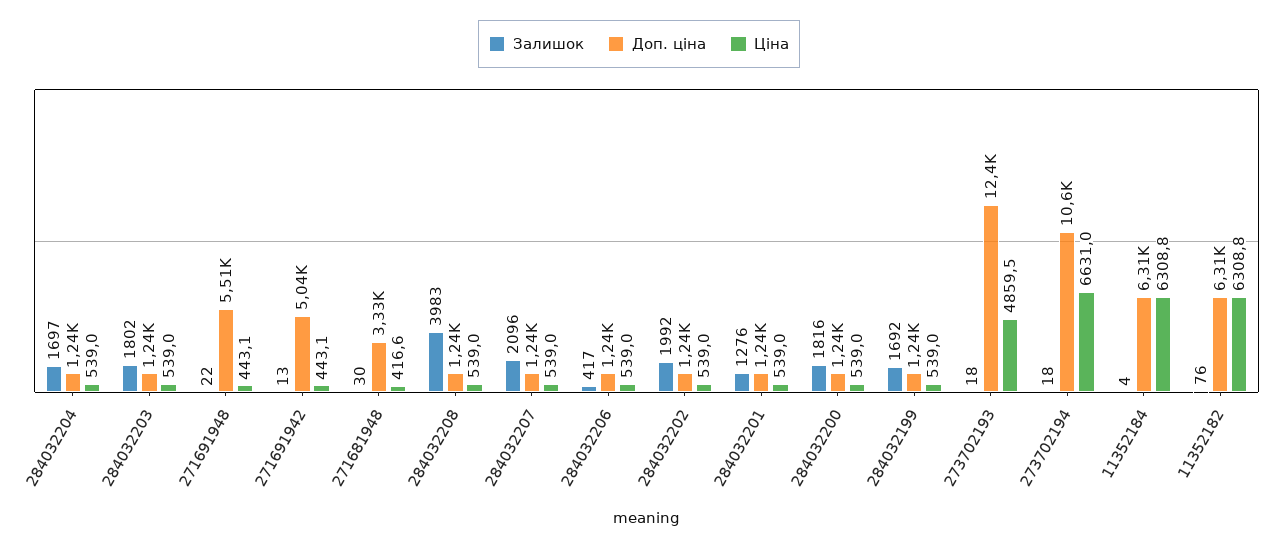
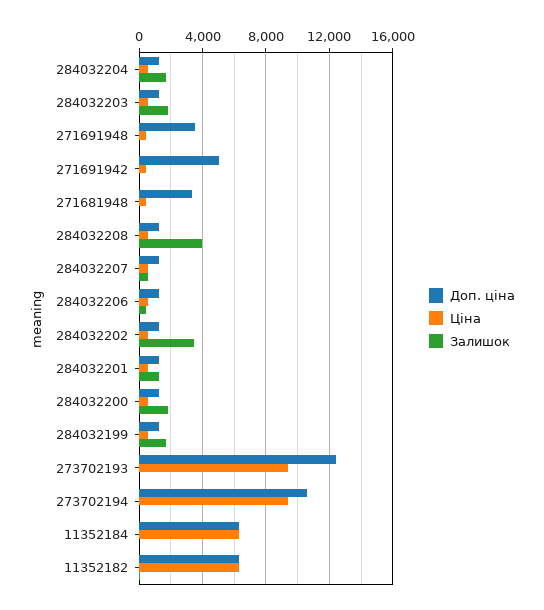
  {
    "Залишок": {
      "284032204": 1697,
      "284032203": 1802,
      "271691948": 22,
      "271691942": 13,
      "271681948": 30,
      "284032208": 3983,
-     "284032207": 2096,
+     "284032207": 500,
      "284032206": 417,
-     "284032202": 1992,
+     "284032202": 3500,
      "284032201": 1276,
      "284032200": 1816,
      "284032199": 1692,
      "273702193": 18,
      "273702194": 18,
      "11352184": 4,
      "11352182": 76
    },
    "Доп. ціна": {
      "284032204": 1240,
      "284032203": 1240,
-     "271691948": 5510,
+     "271691948": 3500,
      "271691942": 5040,
      "271681948": 3330,
      "284032208": 1240,
      "284032207": 1240,
      "284032206": 1240,
      "284032202": 1240,
      "284032201": 1240,
      "284032200": 1240,
      "284032199": 1240,
      "273702193": 12400,
      "273702194": 10600,
      "11352184": 6310,
      "11352182": 6310
    },
    "Ціна": {
      "284032204": 539,
      "284032203": 539,
      "271691948": 443.1,
      "271691942": 443.1,
      "271681948": 416.6,
      "284032208": 539,
      "284032207": 539,
      "284032206": 539,
      "284032202": 539,
      "284032201": 539,
      "284032200": 539,
      "284032199": 539,
-     "273702193": 4859.5,
+     "273702193": 9500,
-     "273702194": 6631,
+     "273702194": 9500,
      "11352184": 6308.8,
      "11352182": 6308.8
    }
  }

